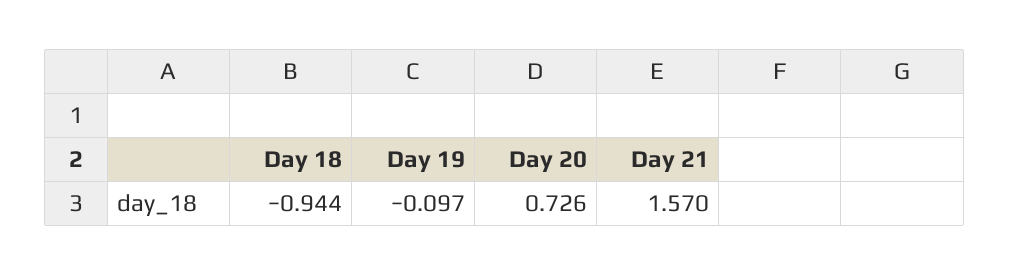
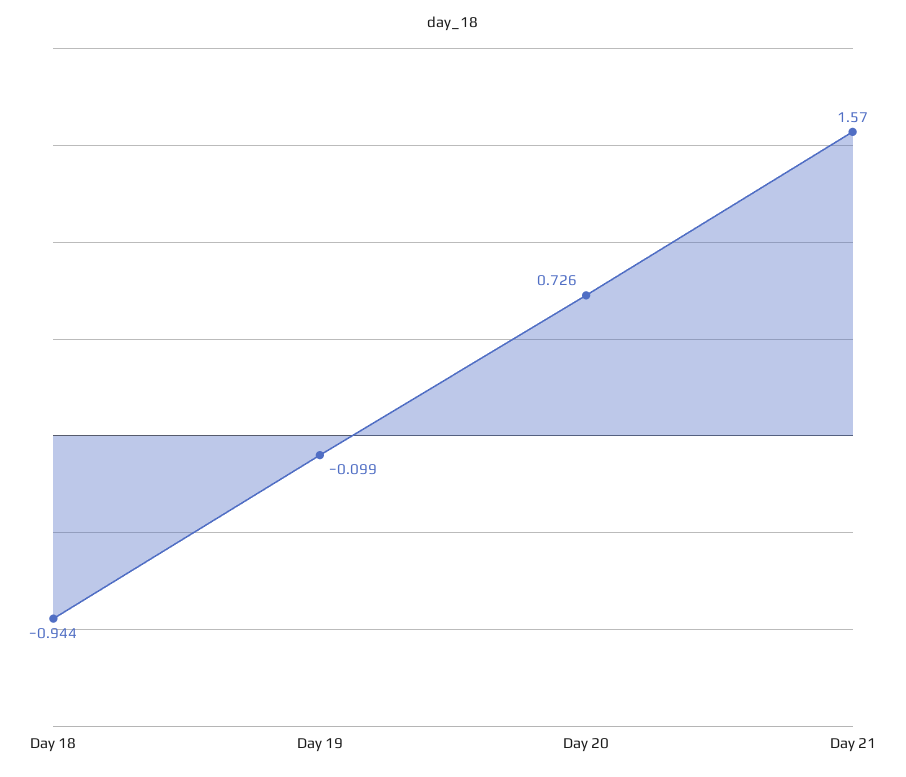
  {
    "Day 18": -0.944,
-   "Day 19": -0.097,
+   "Day 19": -0.099,
    "Day 20": 0.726,
    "Day 21": 1.57
  }

